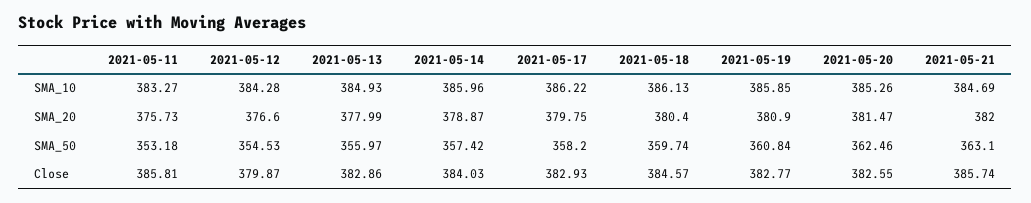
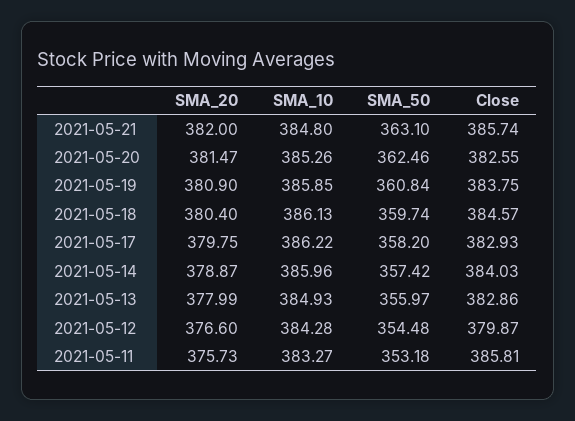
  {
    "2021-05-11": {
      "SMA_10": 383.27,
      "SMA_20": 375.73,
      "SMA_50": 353.18,
      "Close": 385.81
    },
    "2021-05-12": {
      "SMA_10": 384.28,
      "SMA_20": 376.6,
-     "SMA_50": 354.53,
+     "SMA_50": 354.48,
      "Close": 379.87
    },
    "2021-05-13": {
      "SMA_10": 384.93,
      "SMA_20": 377.99,
      "SMA_50": 355.97,
      "Close": 382.86
    },
    "2021-05-14": {
      "SMA_10": 385.96,
      "SMA_20": 378.87,
      "SMA_50": 357.42,
      "Close": 384.03
    },
    "2021-05-17": {
      "SMA_10": 386.22,
      "SMA_20": 379.75,
      "SMA_50": 358.2,
      "Close": 382.93
    },
    "2021-05-18": {
      "SMA_10": 386.13,
      "SMA_20": 380.4,
      "SMA_50": 359.74,
      "Close": 384.57
    },
    "2021-05-19": {
      "SMA_10": 385.85,
      "SMA_20": 380.9,
      "SMA_50": 360.84,
-     "Close": 382.77
+     "Close": 383.75
    },
    "2021-05-20": {
      "SMA_10": 385.26,
      "SMA_20": 381.47,
      "SMA_50": 362.46,
      "Close": 382.55
    },
    "2021-05-21": {
-     "SMA_10": 384.69,
+     "SMA_10": 384.8,
      "SMA_20": 382,
      "SMA_50": 363.1,
      "Close": 385.74
    }
  }

